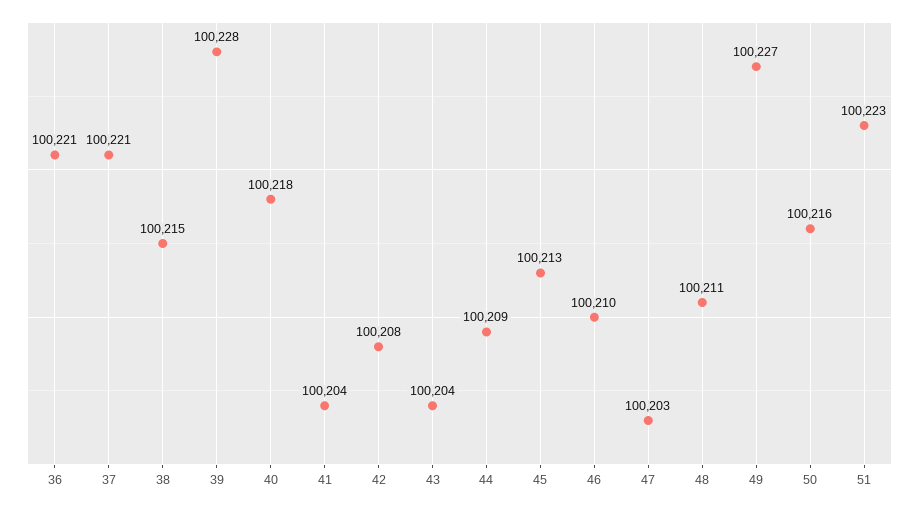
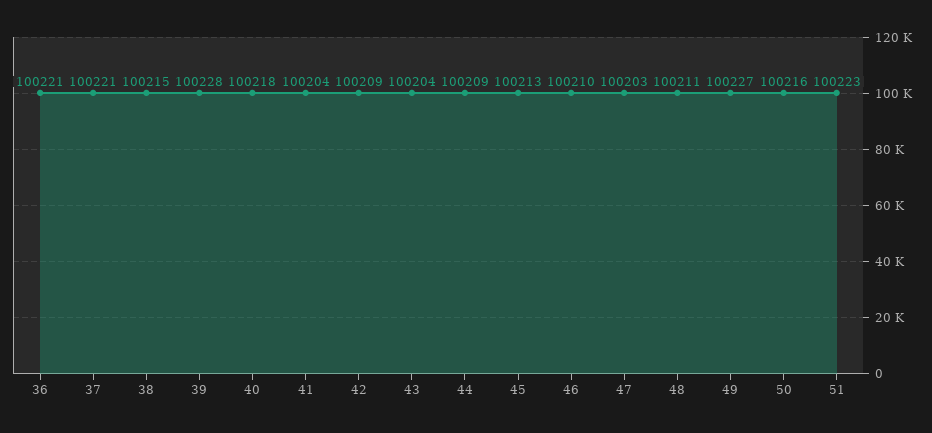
  {
    "36": 100221,
    "37": 100221,
    "38": 100215,
    "39": 100228,
    "40": 100218,
    "41": 100204,
-   "42": 100208,
+   "42": 100209,
    "43": 100204,
    "44": 100209,
    "45": 100213,
    "46": 100210,
    "47": 100203,
    "48": 100211,
    "49": 100227,
    "50": 100216,
    "51": 100223
  }

